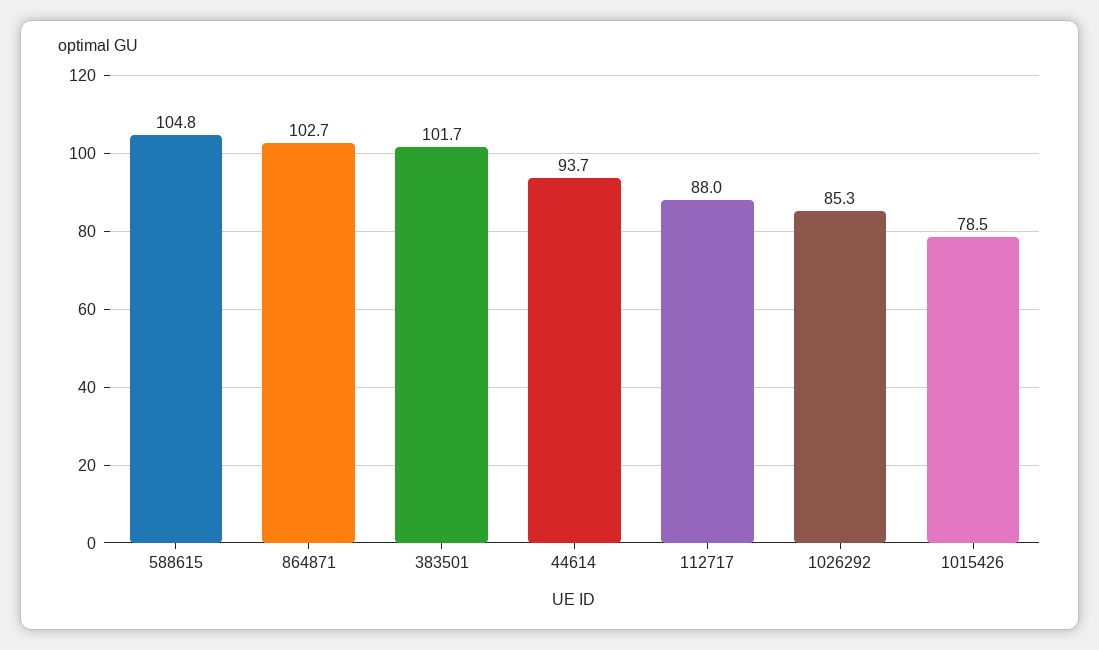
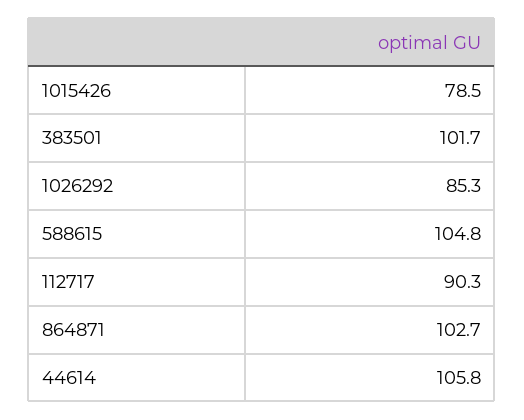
  {
    "588615": 104.8,
    "864871": 102.7,
    "383501": 101.7,
-   "44614": 93.7,
+   "44614": 105.8,
-   "112717": 88,
+   "112717": 90.3,
    "1026292": 85.3,
    "1015426": 78.5
  }

